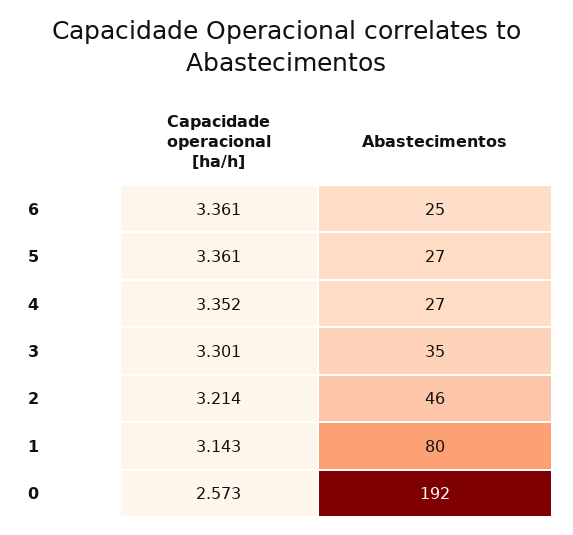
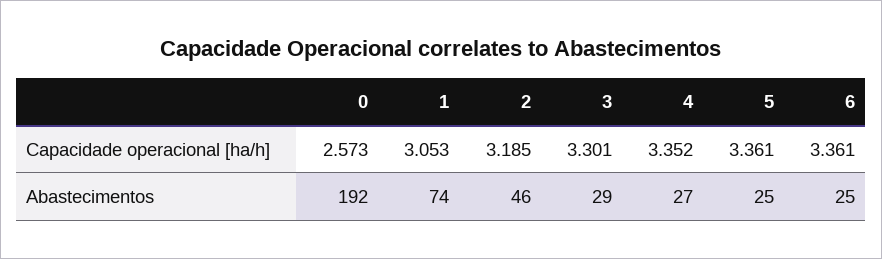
  {
    "Capacidade operacional [ha/h]": {
      "6": 3.361,
      "5": 3.361,
      "4": 3.352,
      "3": 3.301,
-     "2": 3.214,
+     "2": 3.185,
-     "1": 3.143,
+     "1": 3.053,
      "0": 2.573
    },
    "Abastecimentos": {
      "6": 25,
-     "5": 27,
+     "5": 25,
      "4": 27,
-     "3": 35,
+     "3": 29,
      "2": 46,
-     "1": 80,
+     "1": 74,
      "0": 192
    }
  }

